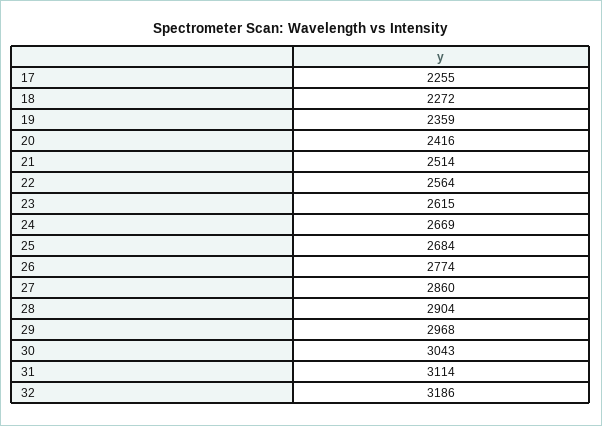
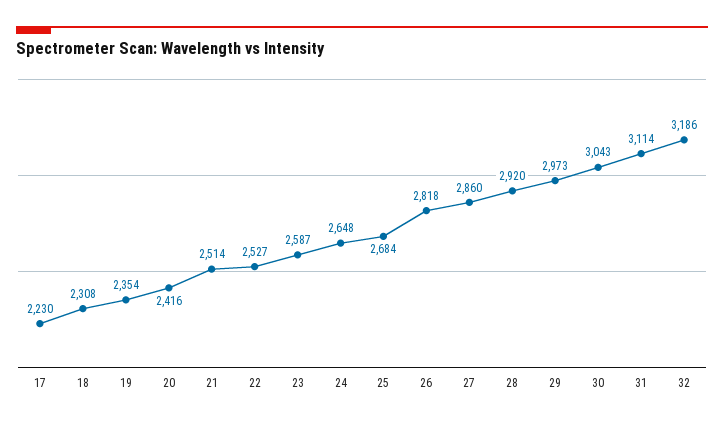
  {
-   "17": 2255,
+   "17": 2230,
-   "18": 2272,
+   "18": 2308,
-   "19": 2359,
+   "19": 2354,
    "20": 2416,
    "21": 2514,
-   "22": 2564,
+   "22": 2527,
-   "23": 2615,
+   "23": 2587,
-   "24": 2669,
+   "24": 2648,
    "25": 2684,
-   "26": 2774,
+   "26": 2818,
    "27": 2860,
-   "28": 2904,
+   "28": 2920,
-   "29": 2968,
+   "29": 2973,
    "30": 3043,
    "31": 3114,
    "32": 3186
  }

